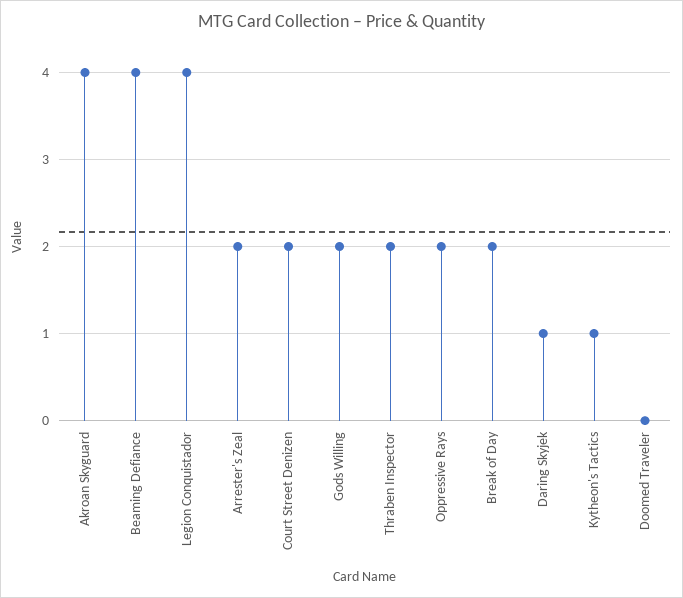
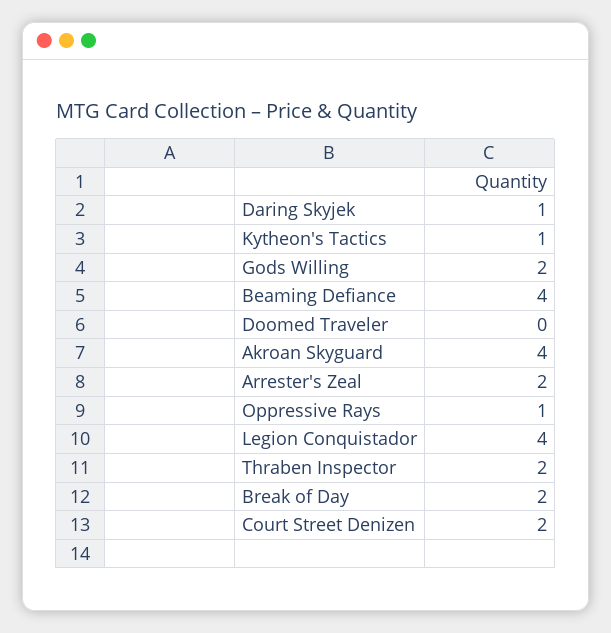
  {
    "Akroan Skyguard": 4,
    "Beaming Defiance": 4,
    "Legion Conquistador": 4,
    "Arrester's Zeal": 2,
    "Court Street Denizen": 2,
    "Gods Willing": 2,
    "Thraben Inspector": 2,
-   "Oppressive Rays": 2,
+   "Oppressive Rays": 1,
    "Break of Day": 2,
    "Daring Skyjek": 1,
    "Kytheon's Tactics": 1,
    "Doomed Traveler": 0
  }

